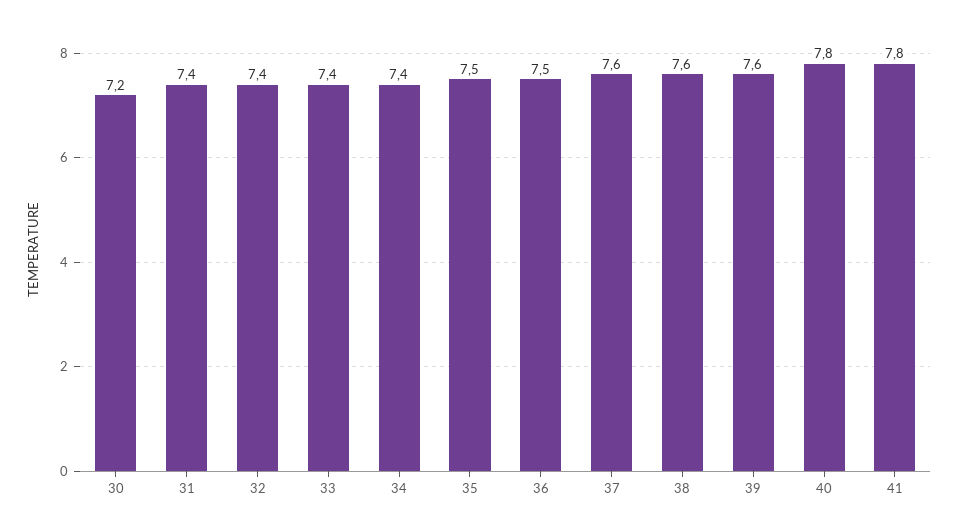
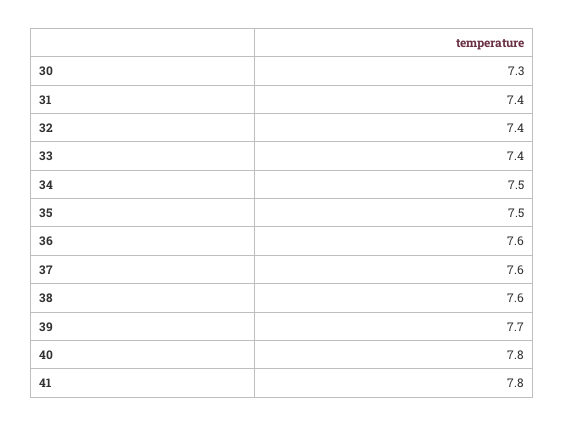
  {
-   "30": 7.2,
+   "30": 7.3,
    "31": 7.4,
    "32": 7.4,
    "33": 7.4,
-   "34": 7.4,
+   "34": 7.5,
    "35": 7.5,
-   "36": 7.5,
+   "36": 7.6,
    "37": 7.6,
    "38": 7.6,
-   "39": 7.6,
+   "39": 7.7,
    "40": 7.8,
    "41": 7.8
  }

